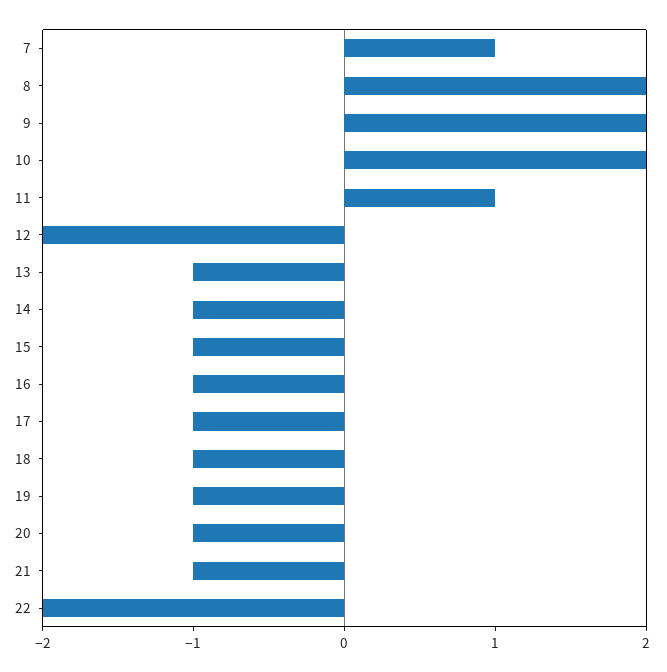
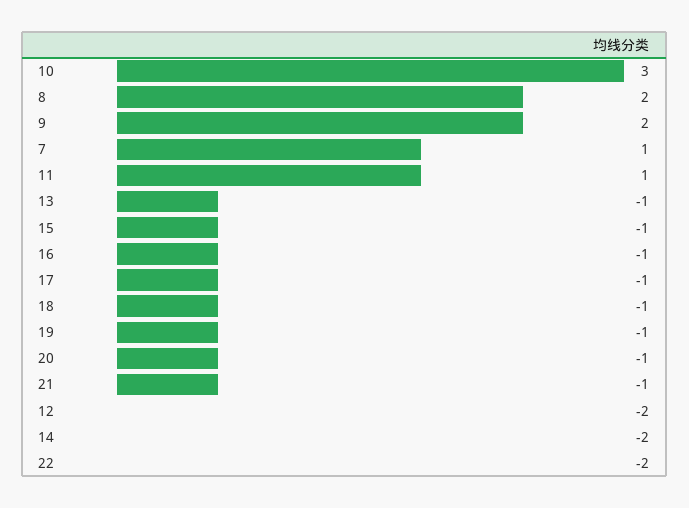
  {
    "7": 1,
    "8": 2,
    "9": 2,
-   "10": 2,
+   "10": 3,
    "11": 1,
    "12": -2,
    "13": -1,
-   "14": -1,
+   "14": -2,
    "15": -1,
    "16": -1,
    "17": -1,
    "18": -1,
    "19": -1,
    "20": -1,
    "21": -1,
    "22": -2
  }

